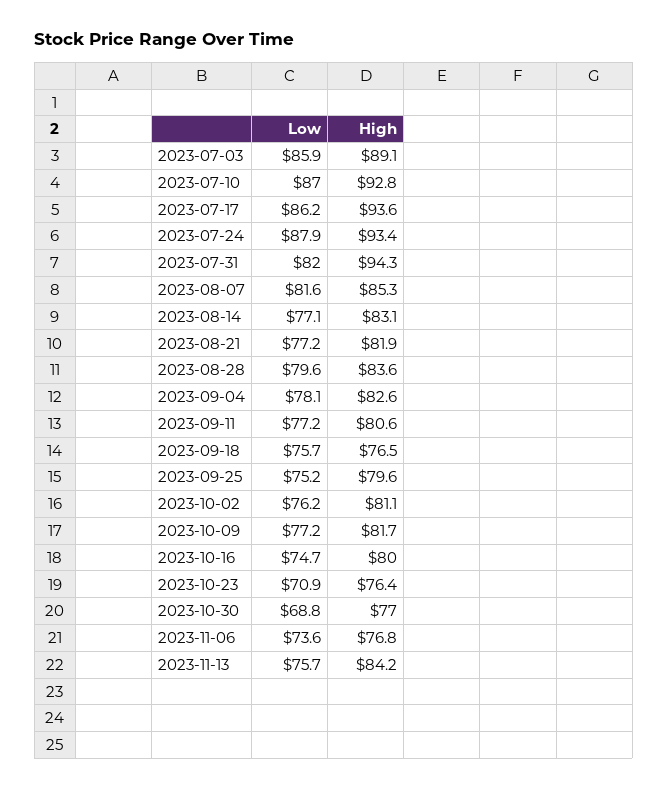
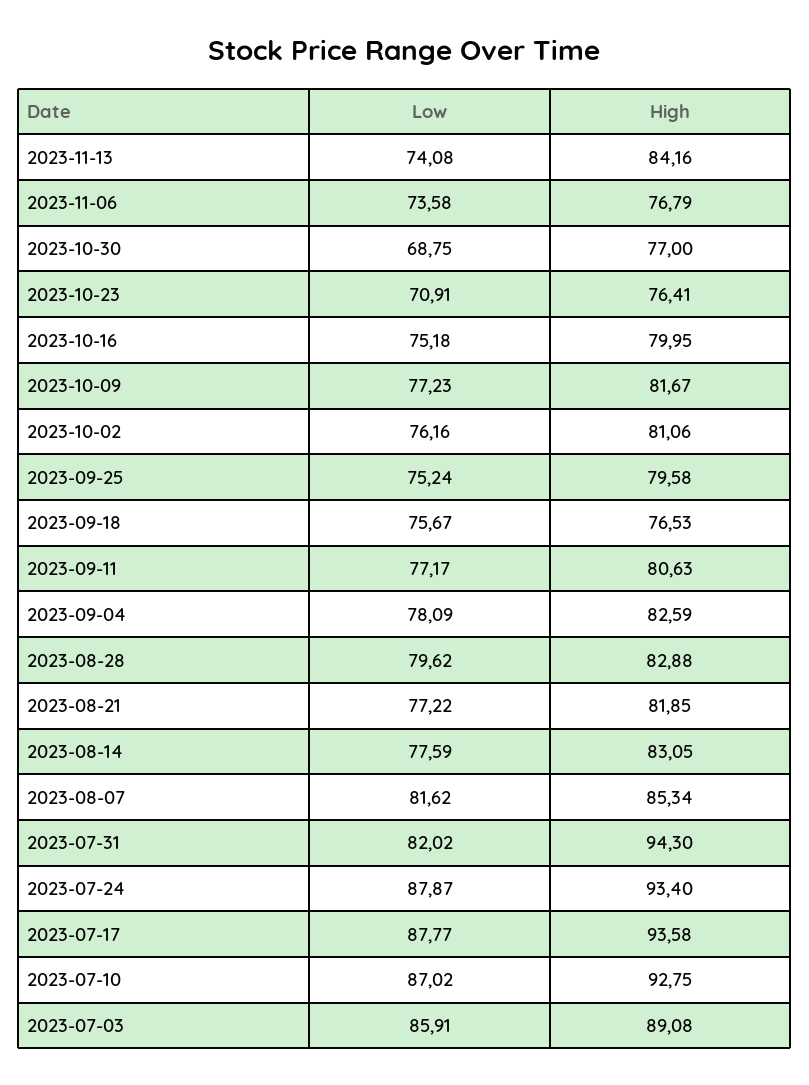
  {
    "Low": {
      "2023-07-03": 85.91,
      "2023-07-10": 87.02,
-     "2023-07-17": 86.2,
+     "2023-07-17": 87.77,
      "2023-07-24": 87.87,
      "2023-07-31": 82.02,
      "2023-08-07": 81.62,
-     "2023-08-14": 77.1,
+     "2023-08-14": 77.59,
      "2023-08-21": 77.22,
      "2023-08-28": 79.62,
      "2023-09-04": 78.09,
      "2023-09-11": 77.17,
      "2023-09-18": 75.67,
      "2023-09-25": 75.24,
      "2023-10-02": 76.16,
      "2023-10-09": 77.23,
-     "2023-10-16": 74.7,
+     "2023-10-16": 75.18,
      "2023-10-23": 70.91,
      "2023-10-30": 68.75,
      "2023-11-06": 73.58,
-     "2023-11-13": 75.7
+     "2023-11-13": 74.08
    },
    "High": {
      "2023-07-03": 89.08,
      "2023-07-10": 92.75,
      "2023-07-17": 93.58,
      "2023-07-24": 93.4,
      "2023-07-31": 94.3,
      "2023-08-07": 85.34,
      "2023-08-14": 83.05,
      "2023-08-21": 81.85,
-     "2023-08-28": 83.6,
+     "2023-08-28": 82.88,
      "2023-09-04": 82.59,
      "2023-09-11": 80.63,
      "2023-09-18": 76.53,
      "2023-09-25": 79.58,
      "2023-10-02": 81.06,
      "2023-10-09": 81.67,
      "2023-10-16": 79.95,
      "2023-10-23": 76.41,
      "2023-10-30": 77,
      "2023-11-06": 76.79,
      "2023-11-13": 84.16
    }
  }

